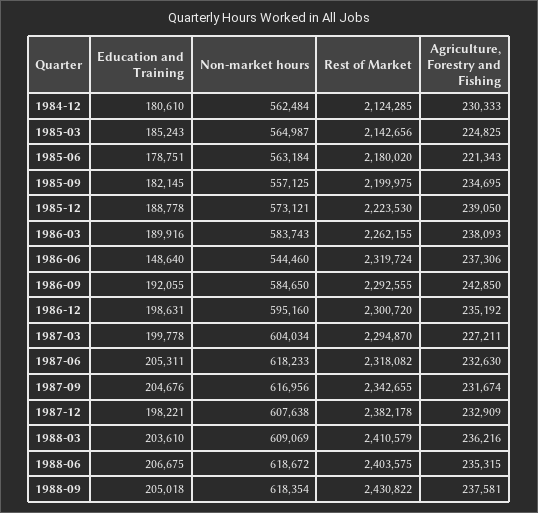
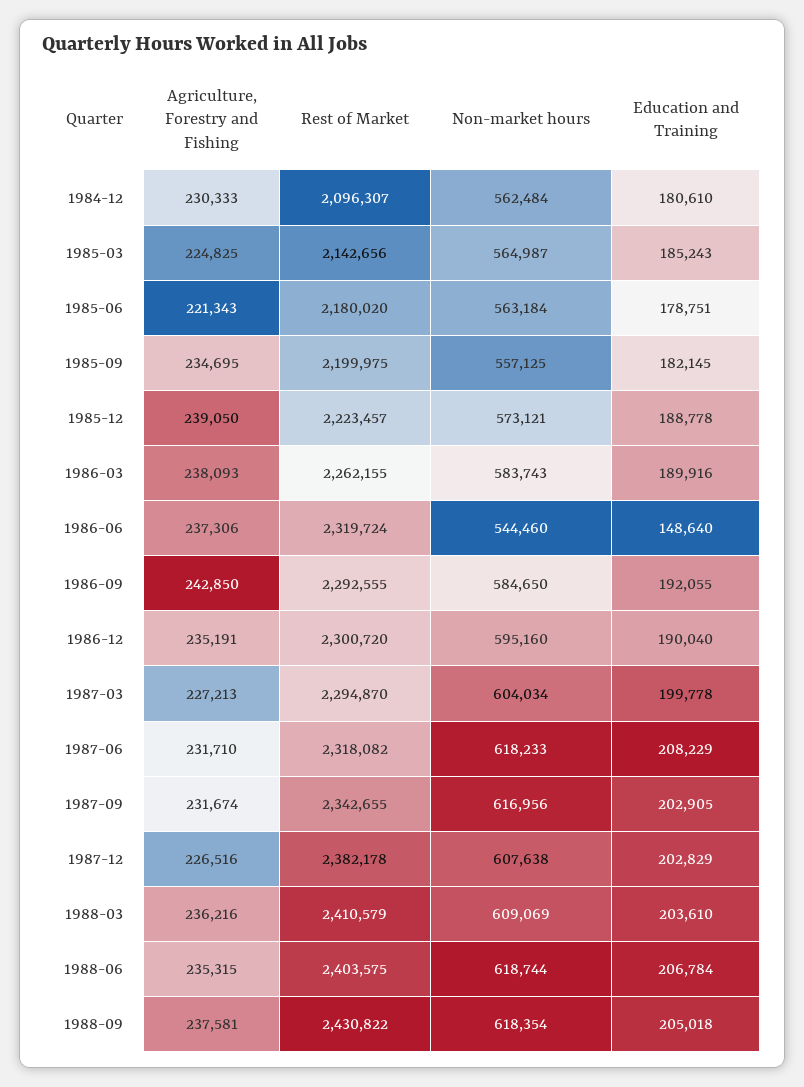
  {
    "Education and Training": {
      "1984-12": 180610,
      "1985-03": 185243,
      "1985-06": 178751,
      "1985-09": 182145,
      "1985-12": 188778,
      "1986-03": 189916,
      "1986-06": 148640,
      "1986-09": 192055,
-     "1986-12": 198631,
+     "1986-12": 190040,
      "1987-03": 199778,
-     "1987-06": 205311,
+     "1987-06": 208229,
-     "1987-09": 204676,
+     "1987-09": 202905,
-     "1987-12": 198221,
+     "1987-12": 202829,
      "1988-03": 203610,
-     "1988-06": 206675,
+     "1988-06": 206784,
      "1988-09": 205018
    },
    "Non-market hours": {
      "1984-12": 562484,
      "1985-03": 564987,
      "1985-06": 563184,
      "1985-09": 557125,
      "1985-12": 573121,
      "1986-03": 583743,
      "1986-06": 544460,
      "1986-09": 584650,
      "1986-12": 595160,
      "1987-03": 604034,
      "1987-06": 618233,
      "1987-09": 616956,
      "1987-12": 607638,
      "1988-03": 609069,
-     "1988-06": 618672,
+     "1988-06": 618744,
      "1988-09": 618354
    },
    "Rest of Market": {
-     "1984-12": 2124285,
+     "1984-12": 2096307,
      "1985-03": 2142656,
      "1985-06": 2180020,
      "1985-09": 2199975,
-     "1985-12": 2223530,
+     "1985-12": 2223457,
      "1986-03": 2262155,
      "1986-06": 2319724,
      "1986-09": 2292555,
      "1986-12": 2300720,
      "1987-03": 2294870,
      "1987-06": 2318082,
      "1987-09": 2342655,
      "1987-12": 2382178,
      "1988-03": 2410579,
      "1988-06": 2403575,
      "1988-09": 2430822
    },
    "Agriculture, Forestry and Fishing": {
      "1984-12": 230333,
      "1985-03": 224825,
      "1985-06": 221343,
      "1985-09": 234695,
      "1985-12": 239050,
      "1986-03": 238093,
      "1986-06": 237306,
      "1986-09": 242850,
-     "1986-12": 235192,
+     "1986-12": 235191,
-     "1987-03": 227211,
+     "1987-03": 227213,
-     "1987-06": 232630,
+     "1987-06": 231710,
      "1987-09": 231674,
-     "1987-12": 232909,
+     "1987-12": 226516,
      "1988-03": 236216,
      "1988-06": 235315,
      "1988-09": 237581
    }
  }

